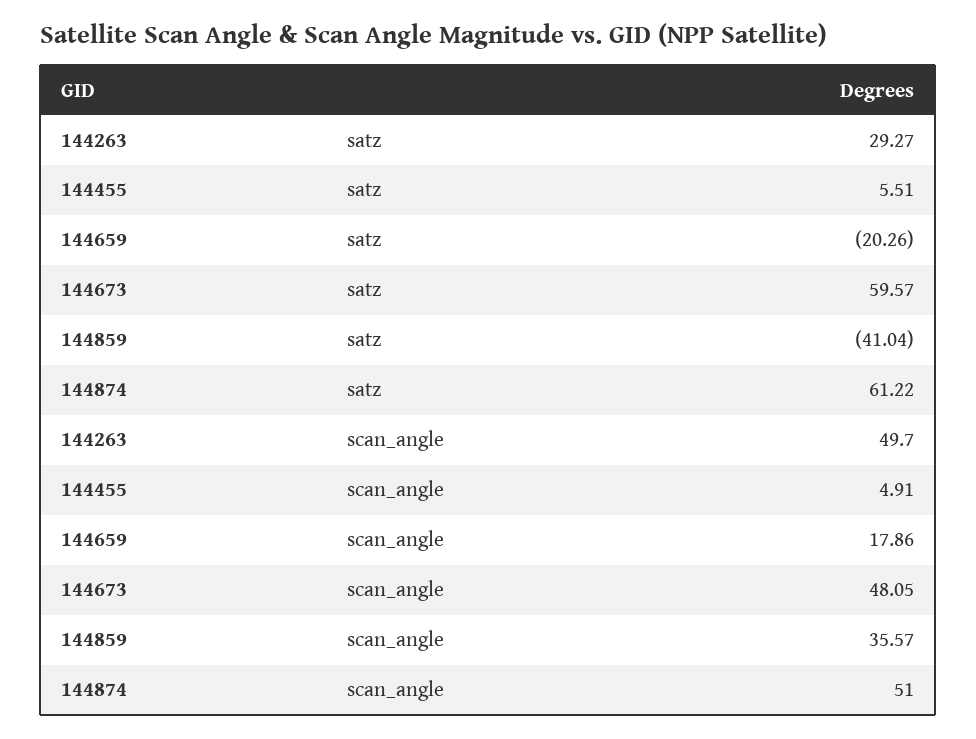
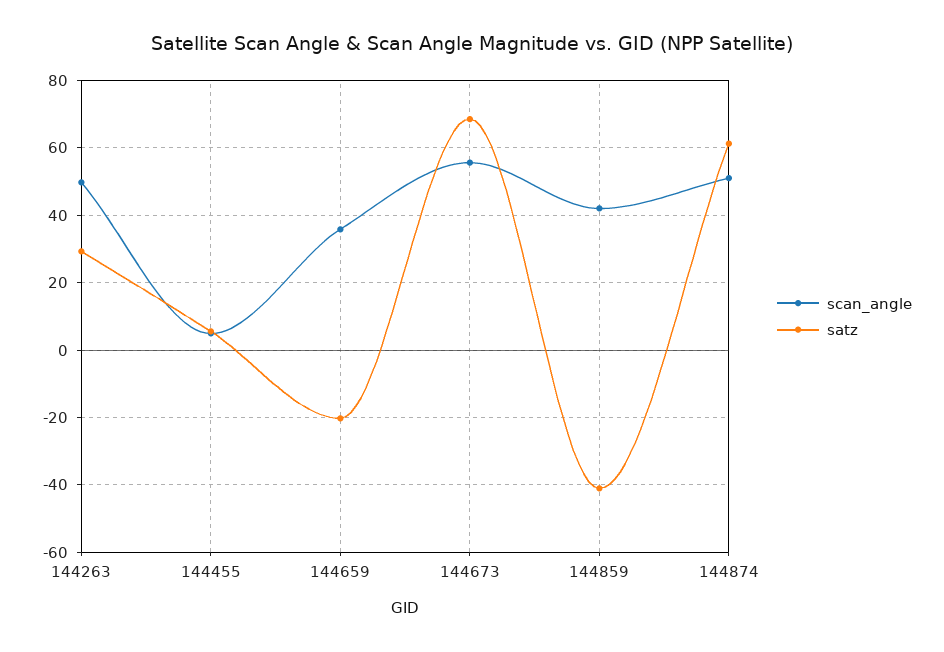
  {
    "satz": {
      "144263": 29.27,
      "144455": 5.51,
      "144659": -20.26,
-     "144673": 59.57,
+     "144673": 68,
      "144859": -41.04,
      "144874": 61.22
    },
    "scan_angle": {
      "144263": 49.7,
      "144455": 4.91,
-     "144659": 17.86,
+     "144659": 36,
-     "144673": 48.05,
+     "144673": 56,
-     "144859": 35.57,
+     "144859": 42,
      "144874": 51
    }
  }

